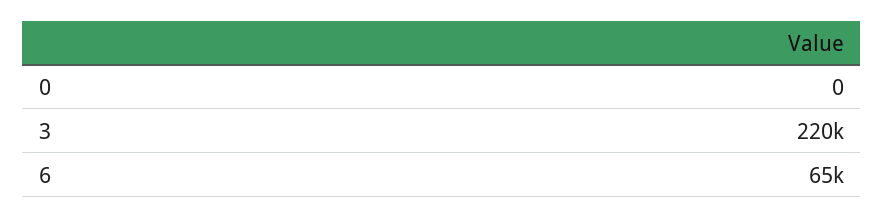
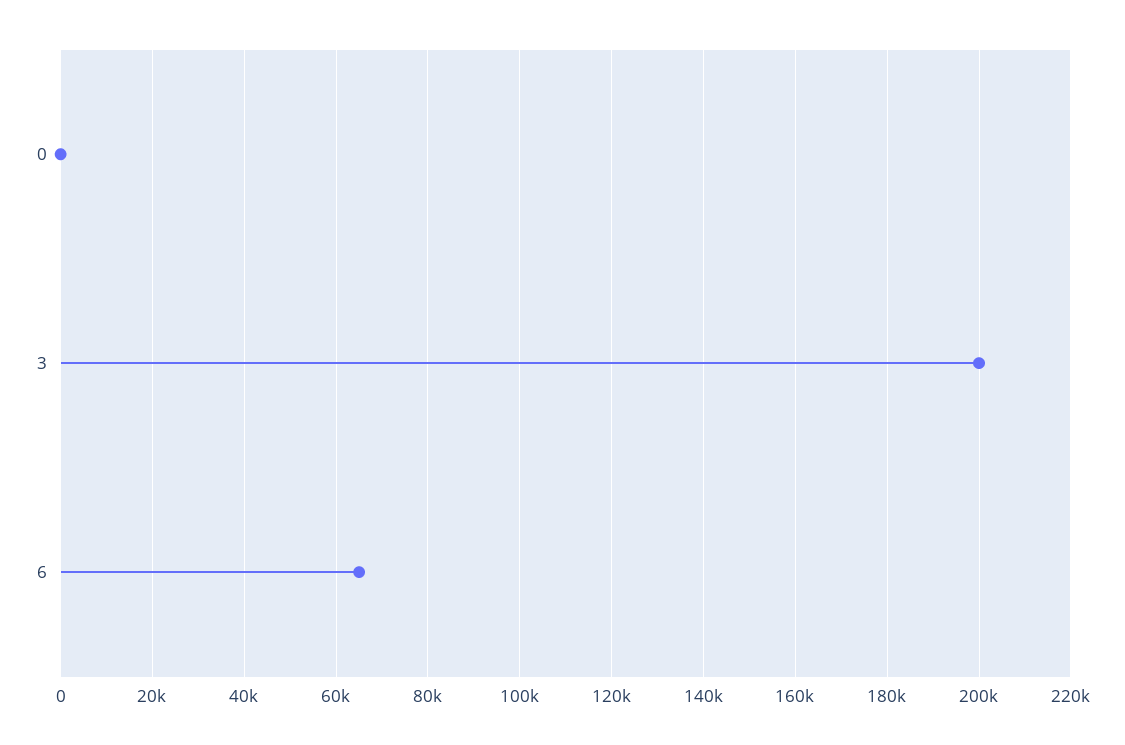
  {
    "0": 0,
-   "3": 220000,
+   "3": 200000,
    "6": 65000
  }

